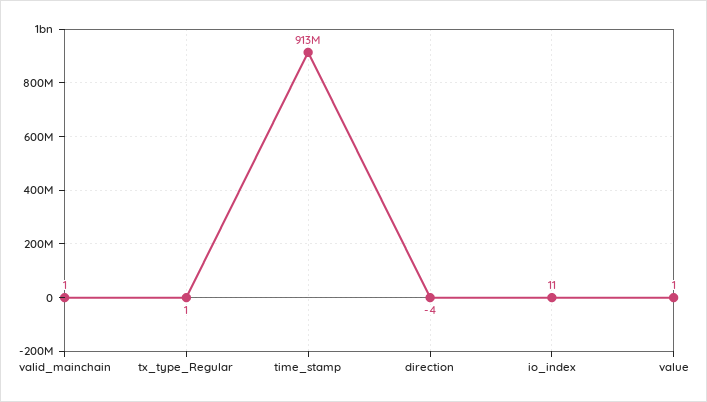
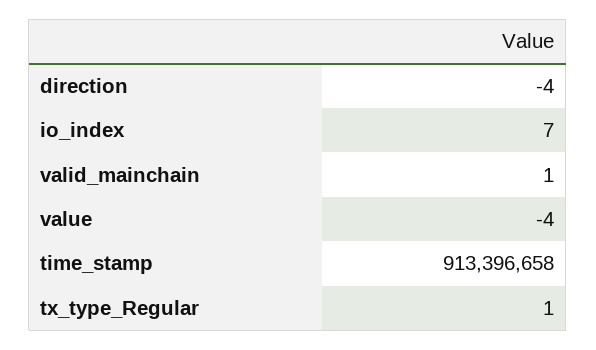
  {
    "valid_mainchain": 1,
    "tx_type_Regular": 1,
    "time_stamp": 913396658,
    "direction": -4,
-   "io_index": 11,
+   "io_index": 7,
-   "value": 1
+   "value": -4
  }

